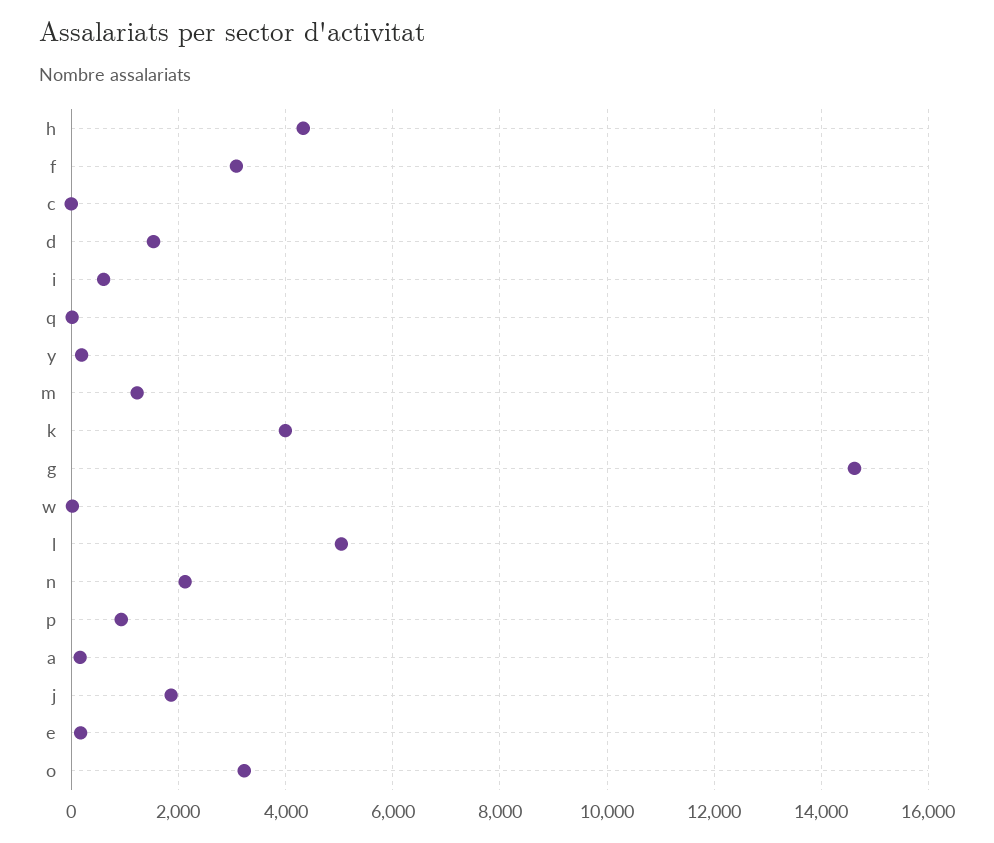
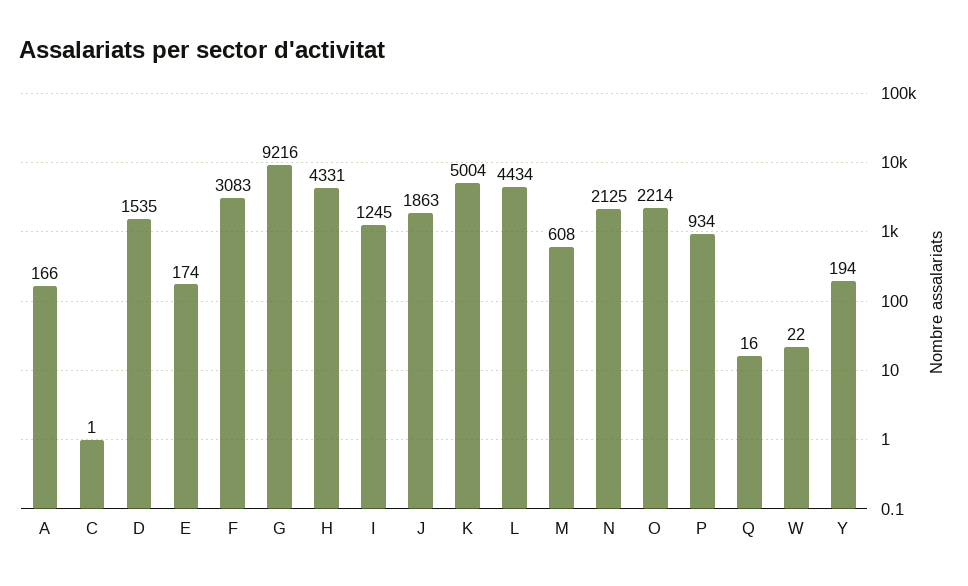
  {
    "h": 4331,
    "f": 3083,
    "c": 1,
    "d": 1535,
-   "i": 600,
+   "i": 1245,
    "q": 16,
    "y": 194,
-   "m": 1200,
+   "m": 608,
-   "k": 4000,
+   "k": 5004,
-   "g": 14600,
+   "g": 9216,
    "w": 22,
-   "l": 5000,
+   "l": 4434,
    "n": 2125,
    "p": 934,
    "a": 166,
    "j": 1863,
    "e": 174,
-   "o": 3200
+   "o": 2214
  }

